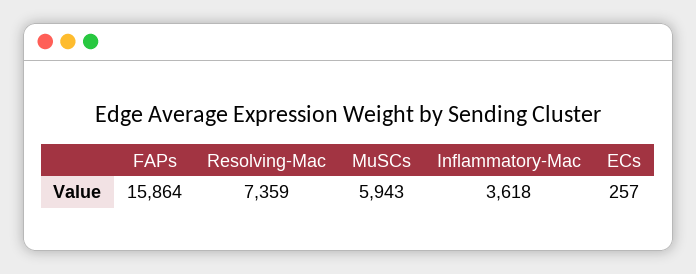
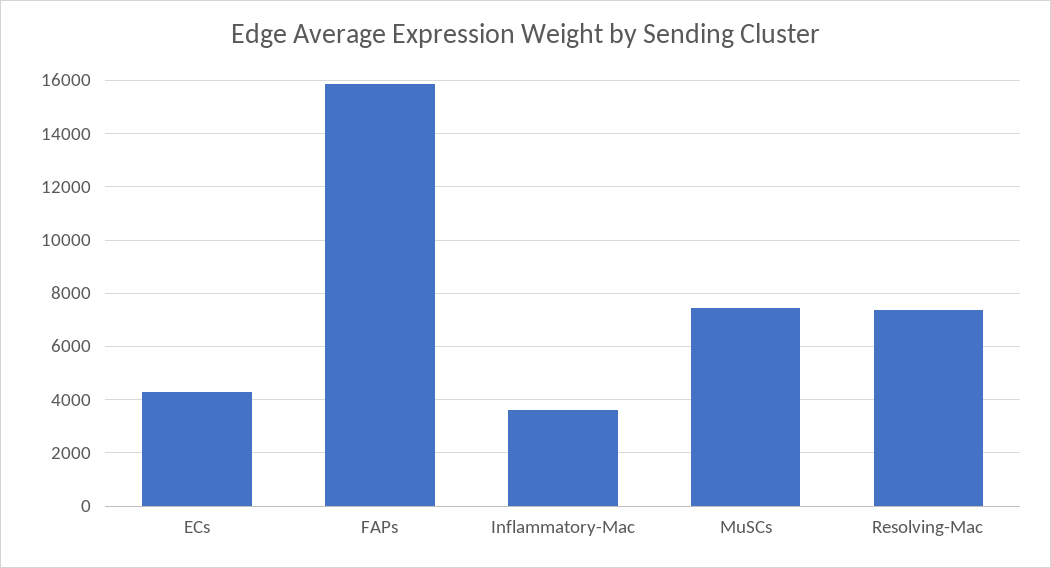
  {
    "FAPs": 15864,
    "Resolving-Mac": 7359,
-   "MuSCs": 5943,
+   "MuSCs": 7500,
    "Inflammatory-Mac": 3618,
-   "ECs": 257
+   "ECs": 4250
  }

